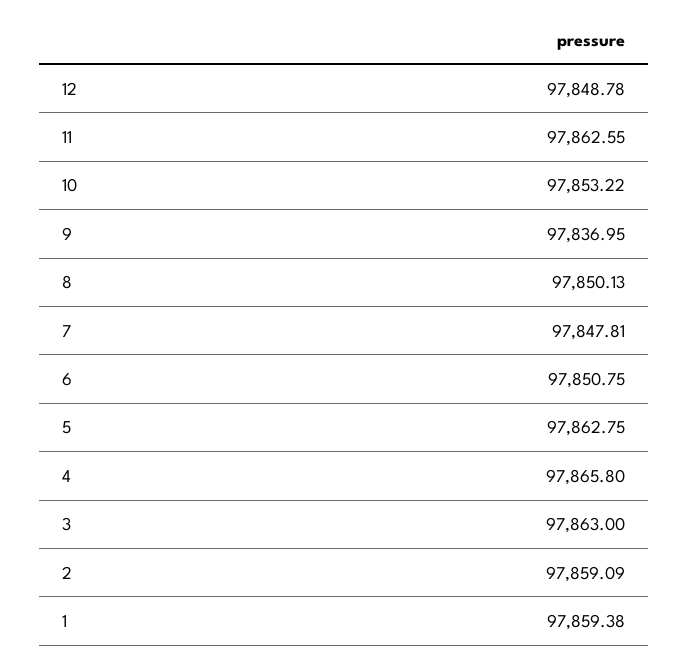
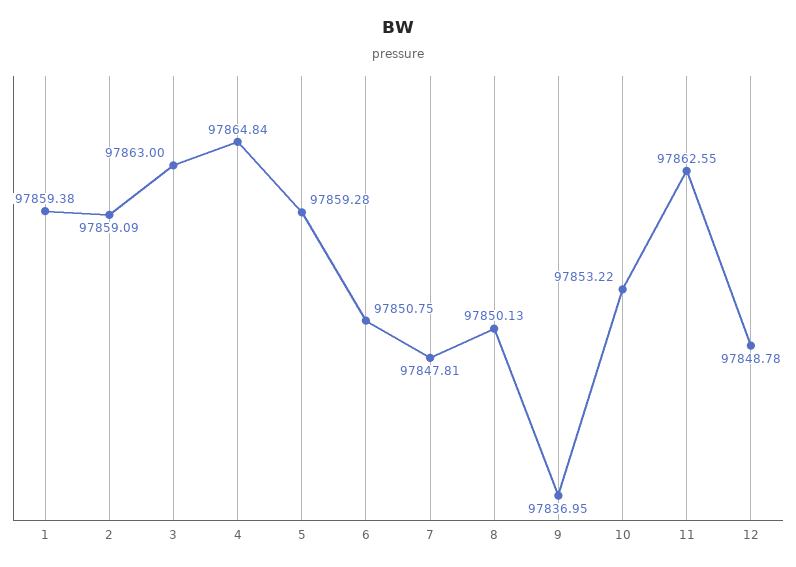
  {
    "12": 97848.78,
    "11": 97862.55,
    "10": 97853.22,
    "9": 97836.95,
    "8": 97850.13,
    "7": 97847.81,
    "6": 97850.75,
-   "5": 97862.75,
+   "5": 97859.28,
-   "4": 97865.8,
+   "4": 97864.84,
    "3": 97863,
    "2": 97859.09,
    "1": 97859.38
  }

